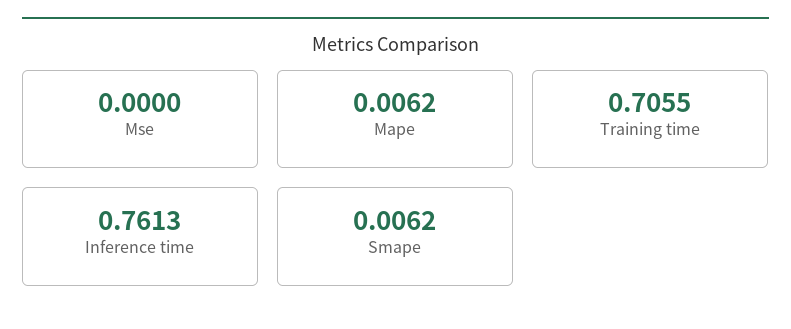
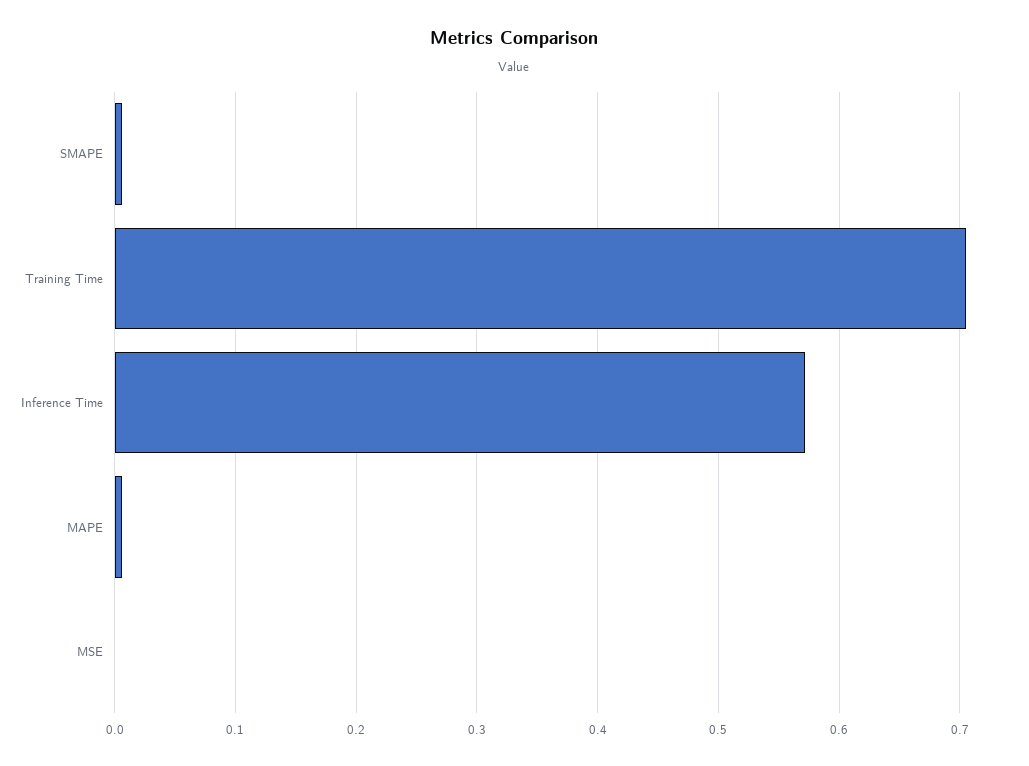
  {
    "Mse": 0,
    "Mape": 0.0062,
    "Training time": 0.7055,
-   "Inference time": 0.7613,
+   "Inference time": 0.57,
    "Smape": 0.0062
  }

